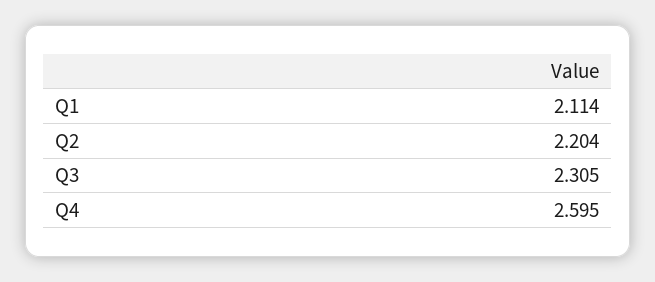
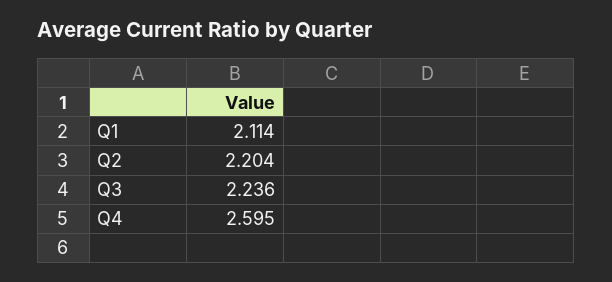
  {
    "Q1": 2.114,
    "Q2": 2.204,
-   "Q3": 2.305,
+   "Q3": 2.236,
    "Q4": 2.595
  }

